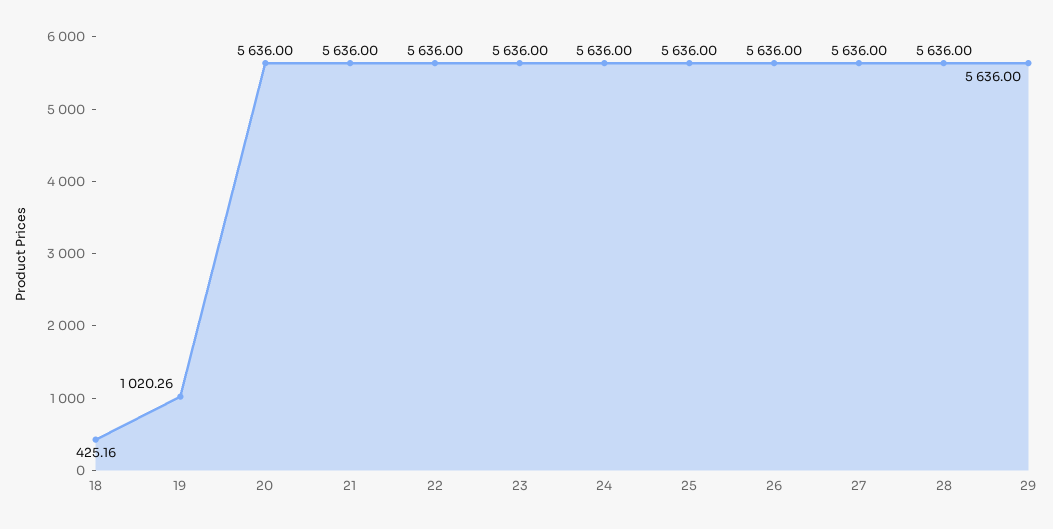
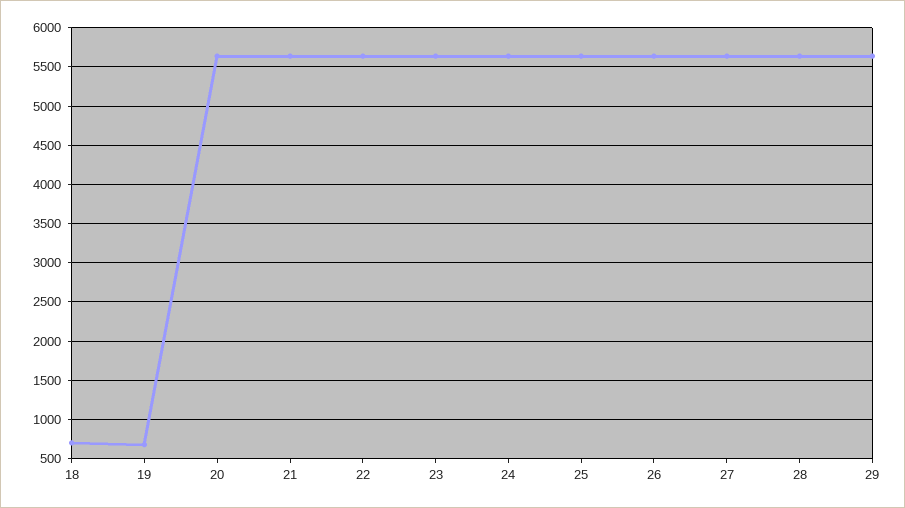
  {
-   "18": 425.16,
+   "18": 700,
-   "19": 1020.26,
+   "19": 700,
    "20": 5636,
    "21": 5636,
    "22": 5636,
    "23": 5636,
    "24": 5636,
    "25": 5636,
    "26": 5636,
    "27": 5636,
    "28": 5636,
    "29": 5636
  }

